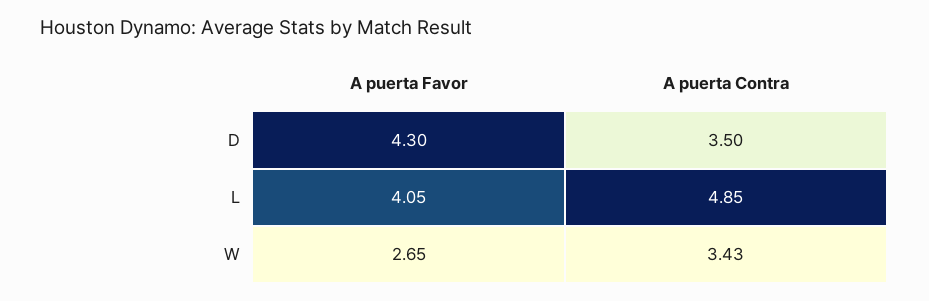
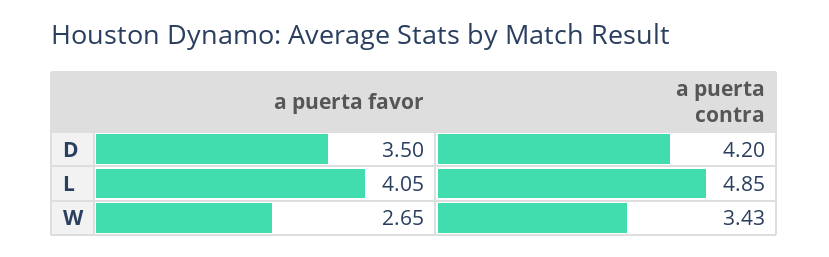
  {
    "A puerta Favor": {
-     "D": 4.3,
+     "D": 3.5,
      "L": 4.05,
      "W": 2.65
    },
    "A puerta Contra": {
-     "D": 3.5,
+     "D": 4.2,
      "L": 4.85,
      "W": 3.43
    }
  }

